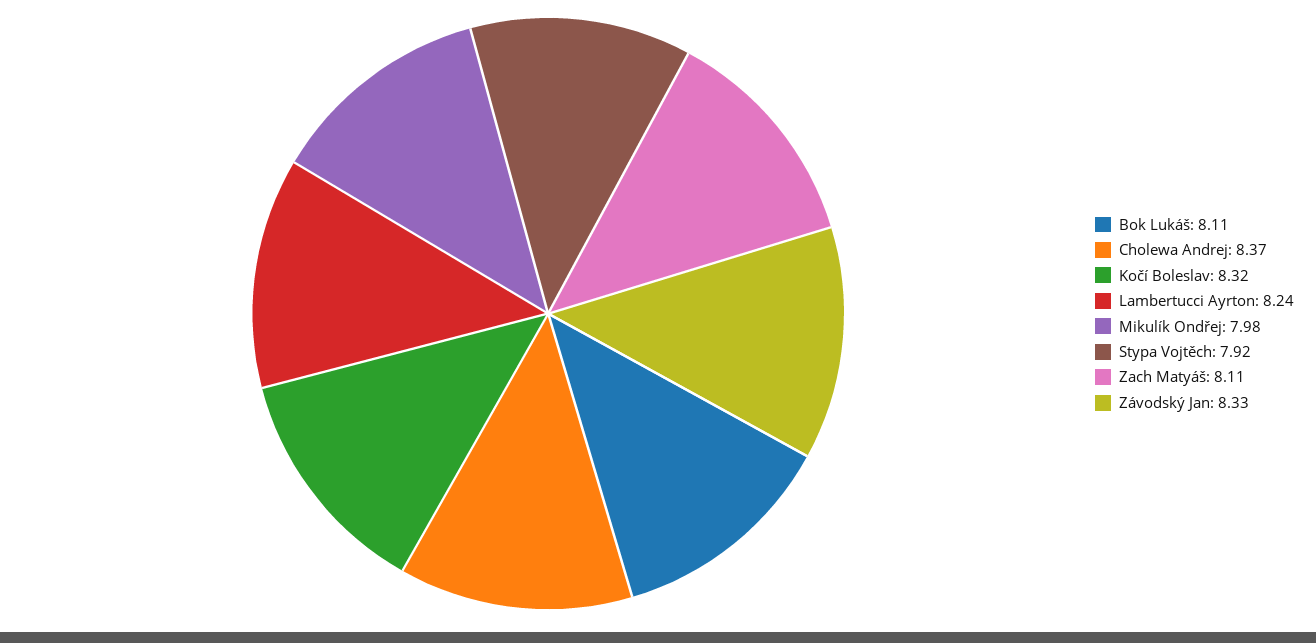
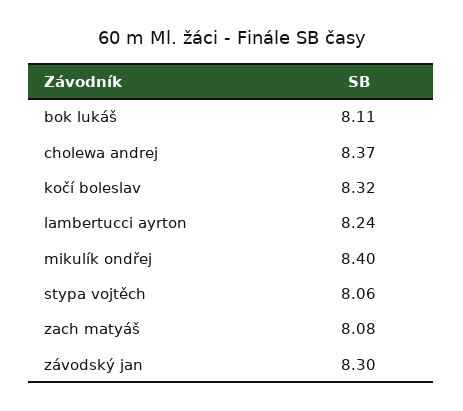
  {
    "Bok Lukáš": 8.11,
    "Cholewa Andrej": 8.37,
    "Kočí Boleslav": 8.32,
    "Lambertucci Ayrton": 8.24,
-   "Mikulík Ondřej": 7.98,
+   "Mikulík Ondřej": 8.4,
-   "Stypa Vojtěch": 7.92,
+   "Stypa Vojtěch": 8.06,
-   "Zach Matyáš": 8.11,
+   "Zach Matyáš": 8.08,
-   "Závodský Jan": 8.33
+   "Závodský Jan": 8.3
  }

